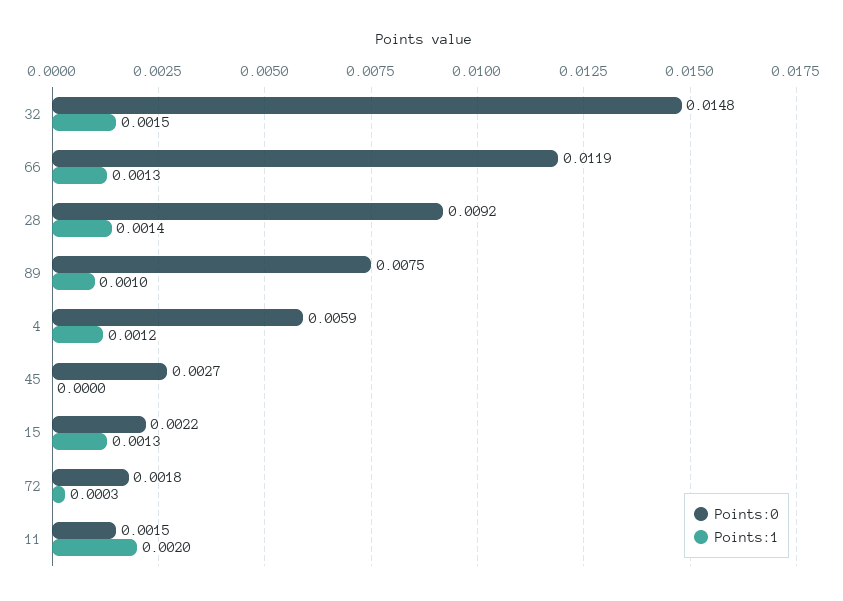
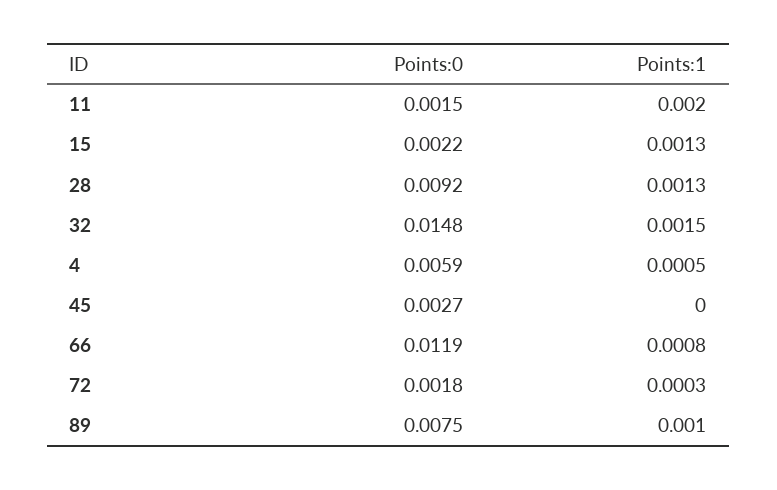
  {
    "Points:0": {
      "32": 0.0148,
      "66": 0.0119,
      "28": 0.0092,
      "89": 0.0075,
      "4": 0.0059,
      "45": 0.0027,
      "15": 0.0022,
      "72": 0.0018,
      "11": 0.0015
    },
    "Points:1": {
      "32": 0.0015,
-     "66": 0.0013,
+     "66": 0.0008,
-     "28": 0.0014,
+     "28": 0.0013,
      "89": 0.001,
-     "4": 0.0012,
+     "4": 0.0005,
      "45": 0,
      "15": 0.0013,
      "72": 0.0003,
      "11": 0.002
    }
  }

